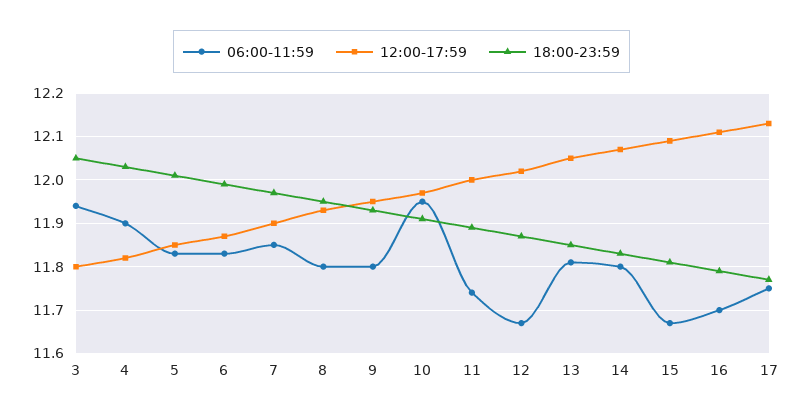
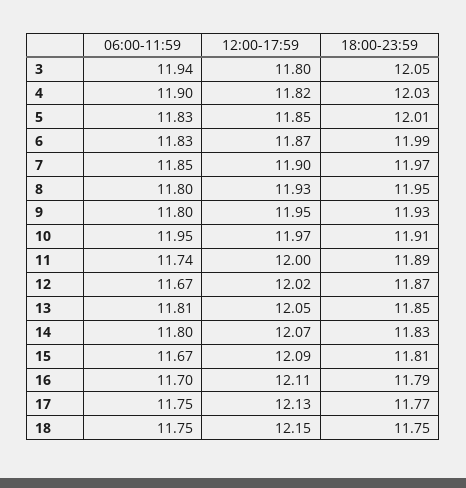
  {
    "06:00-11:59": {
      "3": 11.94,
      "4": 11.9,
      "5": 11.83,
      "6": 11.83,
      "7": 11.85,
      "8": 11.8,
      "9": 11.8,
      "10": 11.95,
      "11": 11.74,
      "12": 11.67,
      "13": 11.81,
      "14": 11.8,
      "15": 11.67,
      "16": 11.7,
-     "17": 11.75
+     "17": 11.75,
+     "18": 11.75
    },
    "12:00-17:59": {
      "3": 11.8,
      "4": 11.82,
      "5": 11.85,
      "6": 11.87,
      "7": 11.9,
      "8": 11.93,
      "9": 11.95,
      "10": 11.97,
      "11": 12,
      "12": 12.02,
      "13": 12.05,
      "14": 12.07,
      "15": 12.09,
      "16": 12.11,
-     "17": 12.13
+     "17": 12.13,
+     "18": 12.15
    },
    "18:00-23:59": {
      "3": 12.05,
      "4": 12.03,
      "5": 12.01,
      "6": 11.99,
      "7": 11.97,
      "8": 11.95,
      "9": 11.93,
      "10": 11.91,
      "11": 11.89,
      "12": 11.87,
      "13": 11.85,
      "14": 11.83,
      "15": 11.81,
      "16": 11.79,
-     "17": 11.77
+     "17": 11.77,
+     "18": 11.75
    }
  }

